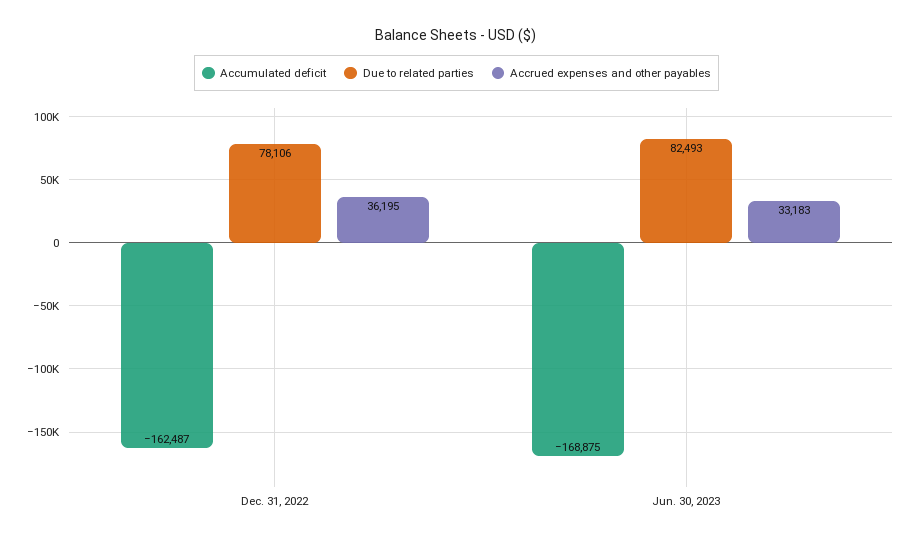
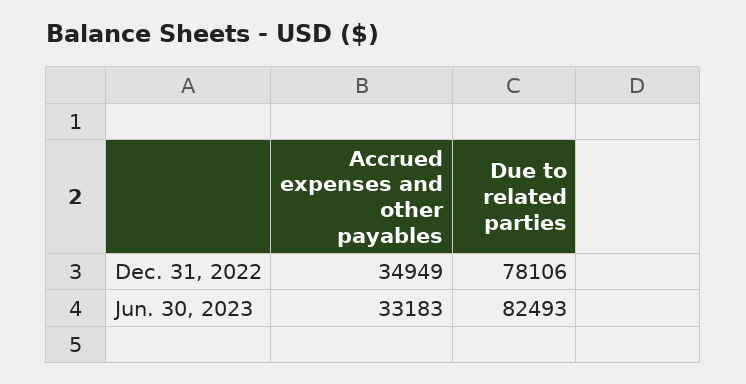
  {
-   "Accumulated deficit": {
-     "Dec. 31, 2022": -162487,
-     "Jun. 30, 2023": -168875
-   },
    "Due to related parties": {
      "Dec. 31, 2022": 78106,
      "Jun. 30, 2023": 82493
    },
    "Accrued expenses and other payables": {
-     "Dec. 31, 2022": 36195,
+     "Dec. 31, 2022": 34949,
      "Jun. 30, 2023": 33183
    }
  }

